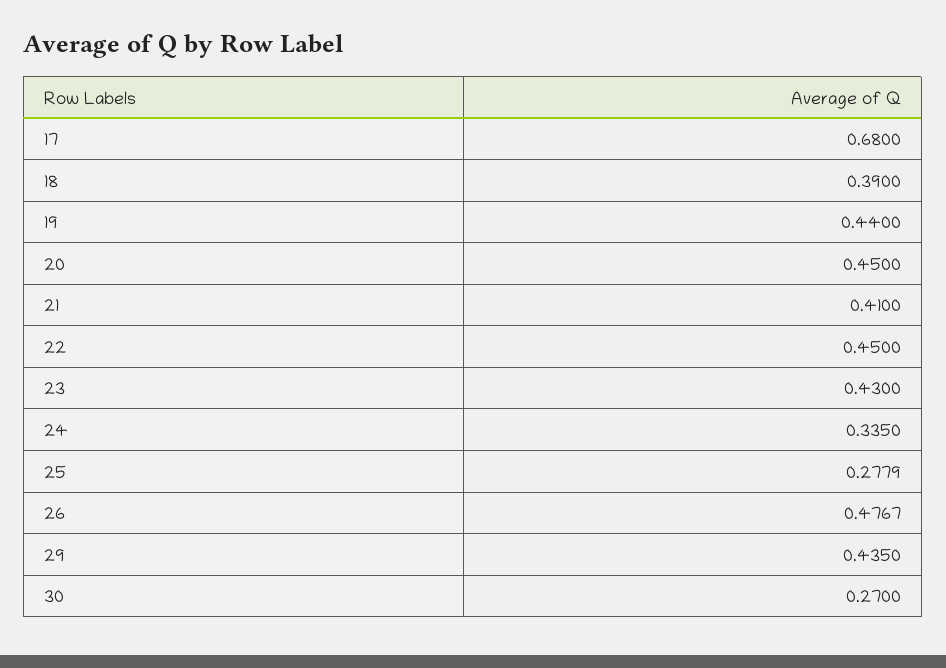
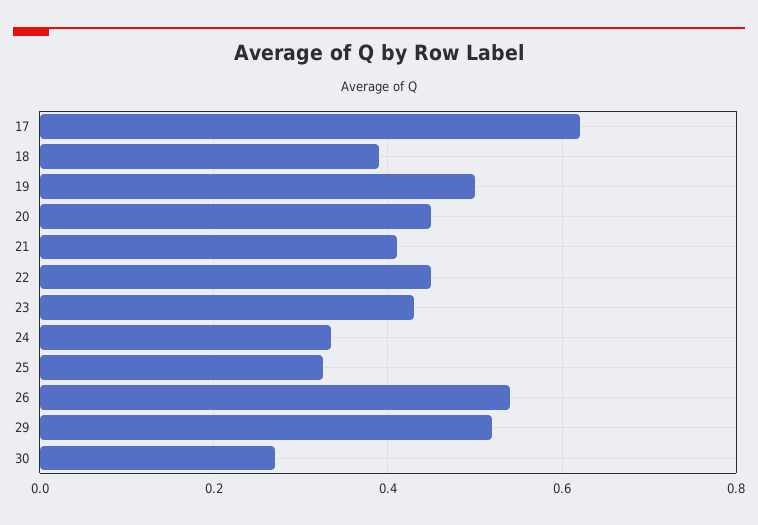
  {
-   "17": 0.68,
+   "17": 0.62,
    "18": 0.39,
-   "19": 0.44,
+   "19": 0.5,
    "20": 0.45,
    "21": 0.41,
    "22": 0.45,
    "23": 0.43,
    "24": 0.335,
-   "25": 0.2779,
+   "25": 0.32,
-   "26": 0.4767,
+   "26": 0.54,
-   "29": 0.435,
+   "29": 0.52,
    "30": 0.27
  }

